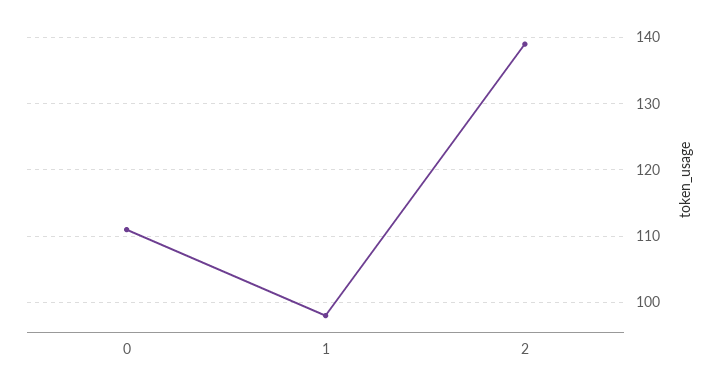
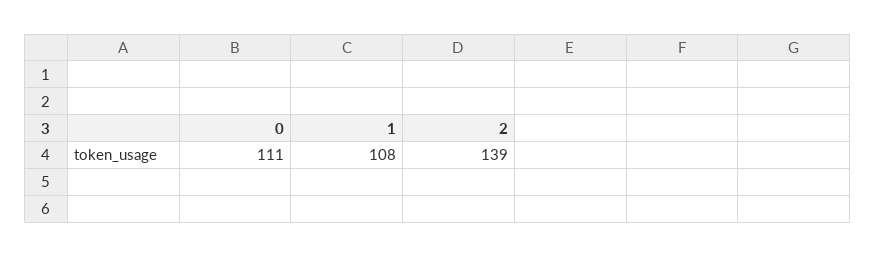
  {
    "0": 111,
-   "1": 98,
+   "1": 108,
    "2": 139
  }

